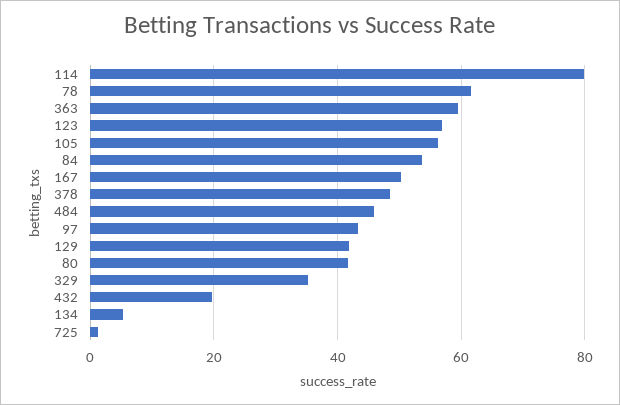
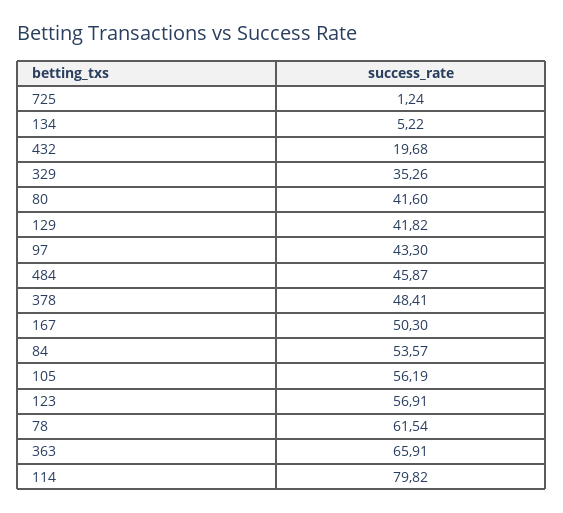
  {
    "114": 79.82,
    "78": 61.54,
-   "363": 60,
+   "363": 65.91,
    "123": 56.91,
    "105": 56.19,
    "84": 53.57,
    "167": 50.3,
    "378": 48.41,
    "484": 45.87,
    "97": 43.3,
    "129": 41.82,
    "80": 41.6,
    "329": 35.26,
    "432": 19.68,
    "134": 5.22,
    "725": 1.24
  }

